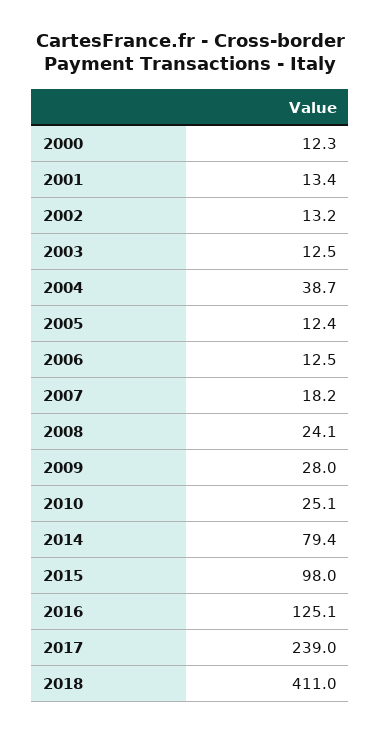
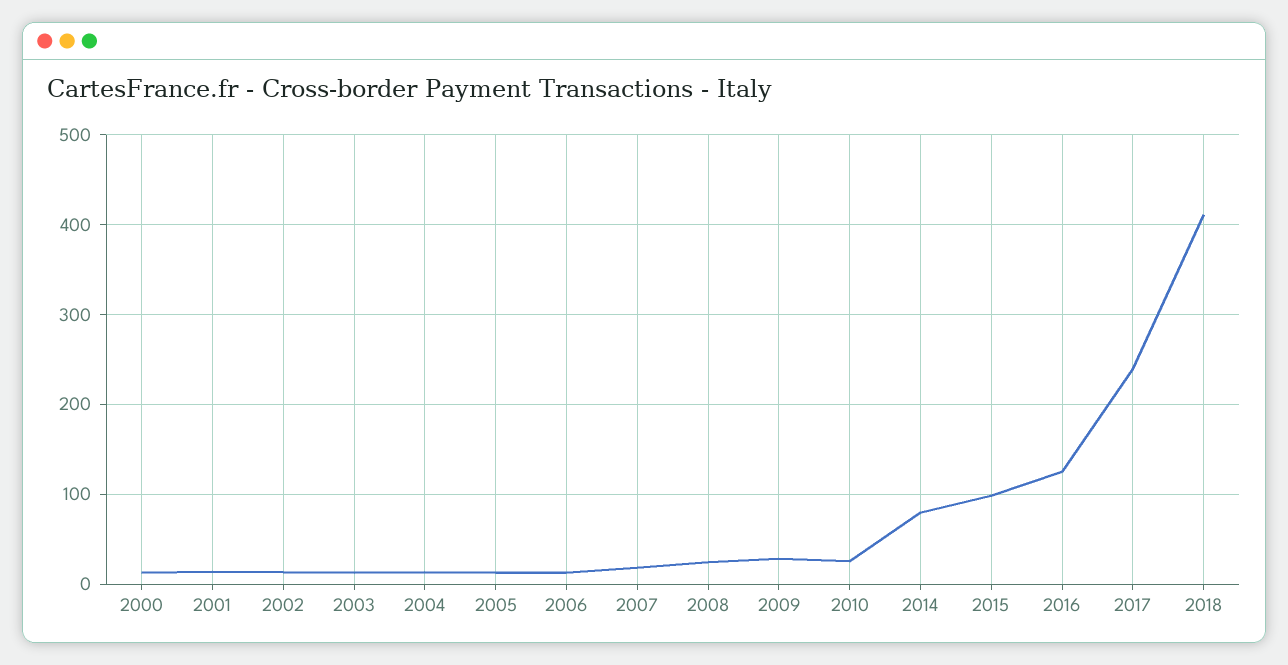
  {
    "2000": 12.3,
    "2001": 13.4,
    "2002": 13.2,
    "2003": 12.5,
-   "2004": 38.7,
+   "2004": 10,
    "2005": 12.4,
    "2006": 12.5,
    "2007": 18.2,
    "2008": 24.1,
    "2009": 28,
    "2010": 25.1,
    "2014": 79.4,
    "2015": 98,
    "2016": 125.1,
    "2017": 239,
    "2018": 411
  }

